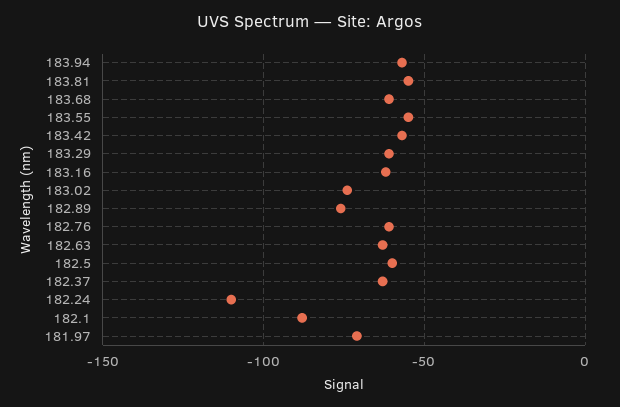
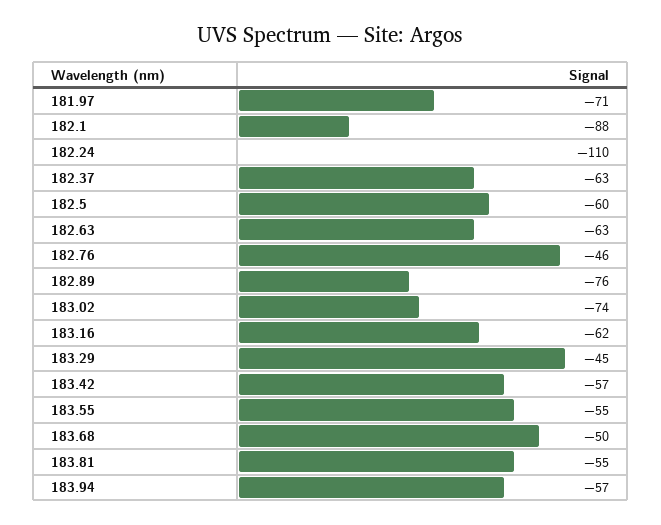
  {
    "183.94": -57,
    "183.81": -55,
-   "183.68": -60,
+   "183.68": -50,
    "183.55": -55,
    "183.42": -57,
-   "183.29": -60,
+   "183.29": -45,
    "183.16": -62,
    "183.02": -74,
    "182.89": -76,
-   "182.76": -60,
+   "182.76": -46,
    "182.63": -63,
    "182.5": -60,
    "182.37": -63,
    "182.24": -110,
    "182.1": -88,
    "181.97": -71
  }

